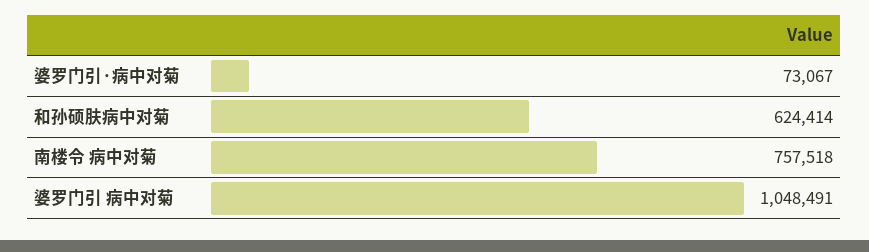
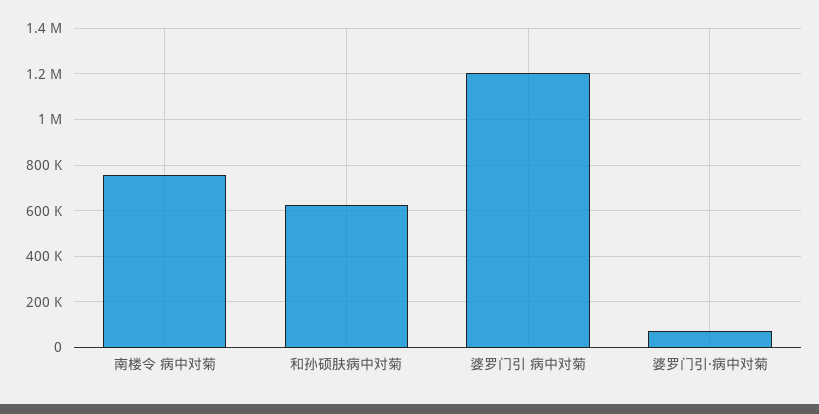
  {
    "婆罗门引·病中对菊": 73067,
    "和孙硕肤病中对菊": 624414,
    "南楼令 病中对菊": 757518,
-   "婆罗门引 病中对菊": 1048491
+   "婆罗门引 病中对菊": 1200000
  }

